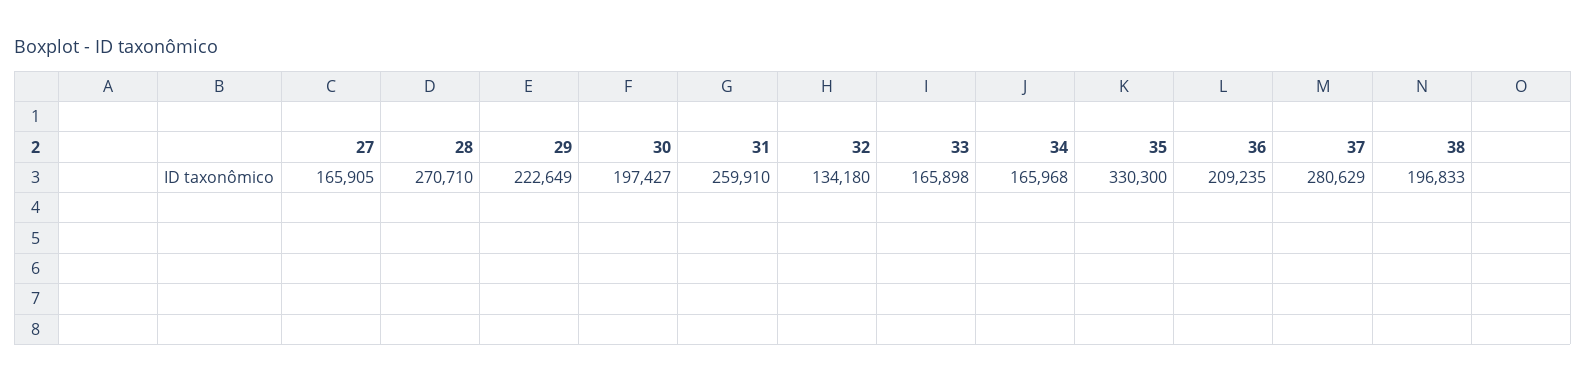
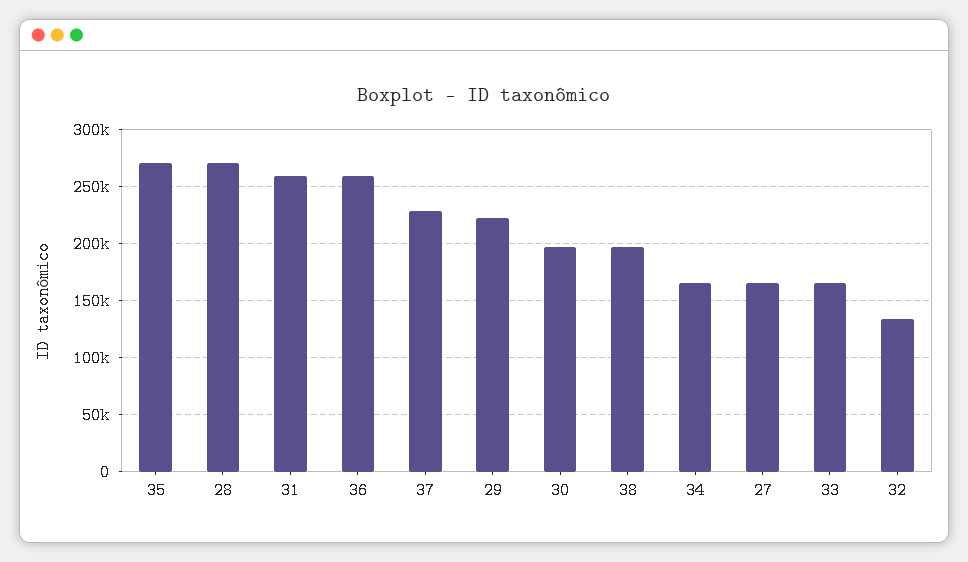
  {
    "27": 165905,
    "28": 270710,
    "29": 222649,
    "30": 197427,
    "31": 259910,
    "32": 134180,
    "33": 165898,
    "34": 165968,
-   "35": 330300,
+   "35": 270000,
-   "36": 209235,
+   "36": 260000,
-   "37": 280629,
+   "37": 230000,
    "38": 196833
  }

